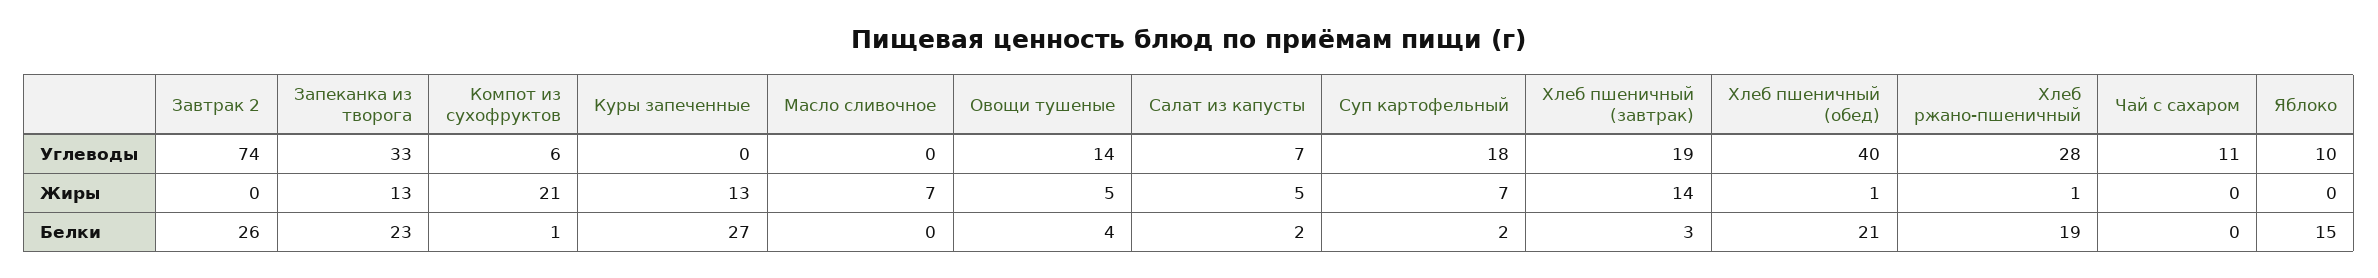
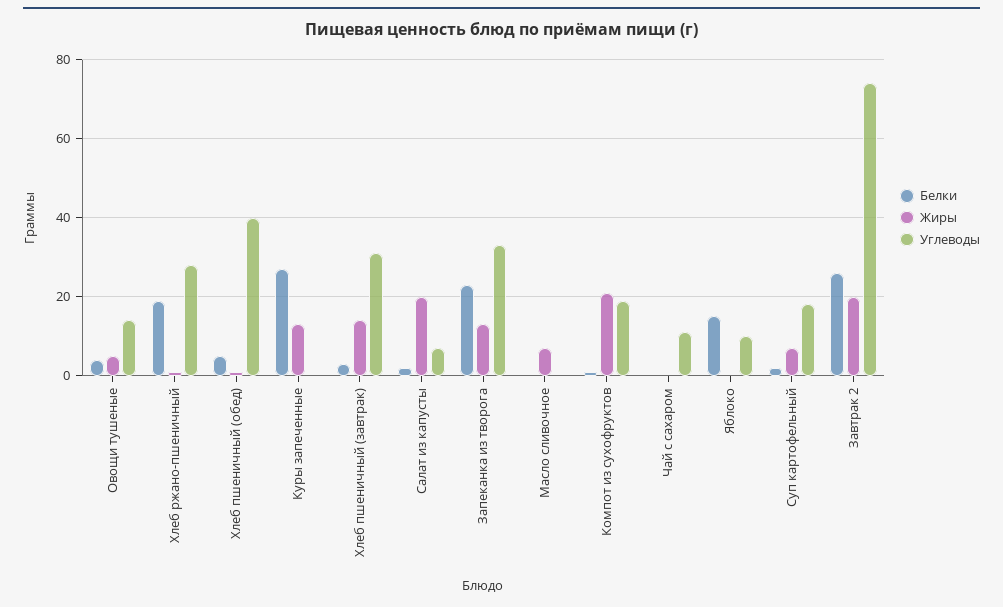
  {
    "Углеводы": {
      "Завтрак 2": 74,
      "Запеканка из творога": 33,
-     "Компот из сухофруктов": 6,
+     "Компот из сухофруктов": 20,
      "Куры запеченные": 0,
      "Масло сливочное": 0,
      "Овощи тушеные": 14,
      "Салат из капусты": 7,
      "Суп картофельный": 18,
-     "Хлеб пшеничный (завтрак)": 19,
+     "Хлеб пшеничный (завтрак)": 30,
      "Хлеб пшеничный (обед)": 40,
      "Хлеб ржано-пшеничный": 28,
      "Чай с сахаром": 11,
      "Яблоко": 10
    },
    "Жиры": {
-     "Завтрак 2": 0,
+     "Завтрак 2": 20,
      "Запеканка из творога": 13,
      "Компот из сухофруктов": 21,
      "Куры запеченные": 13,
      "Масло сливочное": 7,
      "Овощи тушеные": 5,
-     "Салат из капусты": 5,
+     "Салат из капусты": 20,
      "Суп картофельный": 7,
      "Хлеб пшеничный (завтрак)": 14,
      "Хлеб пшеничный (обед)": 1,
      "Хлеб ржано-пшеничный": 1,
      "Чай с сахаром": 0,
      "Яблоко": 0
    },
    "Белки": {
      "Завтрак 2": 26,
      "Запеканка из творога": 23,
      "Компот из сухофруктов": 1,
      "Куры запеченные": 27,
      "Масло сливочное": 0,
      "Овощи тушеные": 4,
      "Салат из капусты": 2,
      "Суп картофельный": 2,
      "Хлеб пшеничный (завтрак)": 3,
-     "Хлеб пшеничный (обед)": 21,
+     "Хлеб пшеничный (обед)": 5,
      "Хлеб ржано-пшеничный": 19,
      "Чай с сахаром": 0,
      "Яблоко": 15
    }
  }

